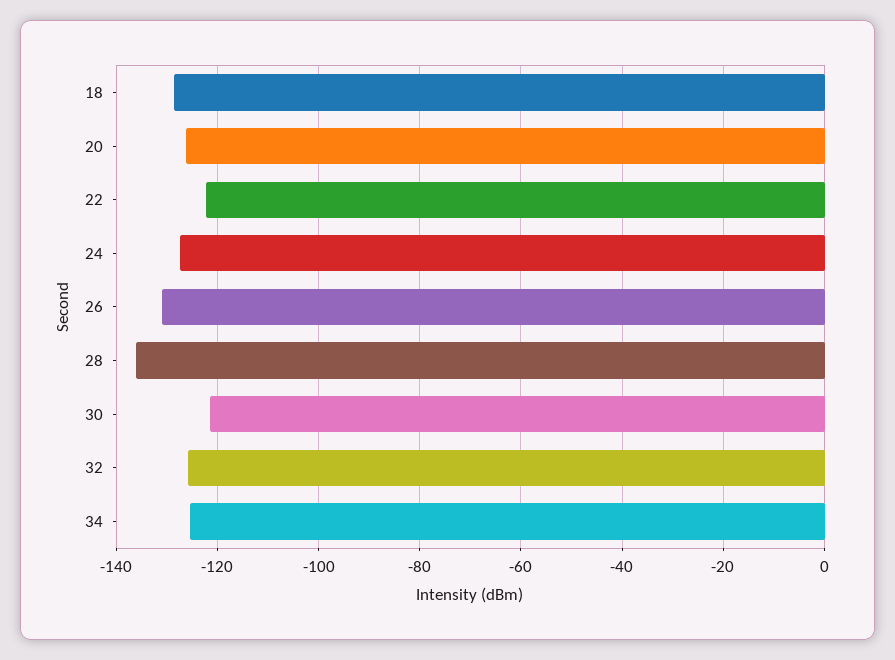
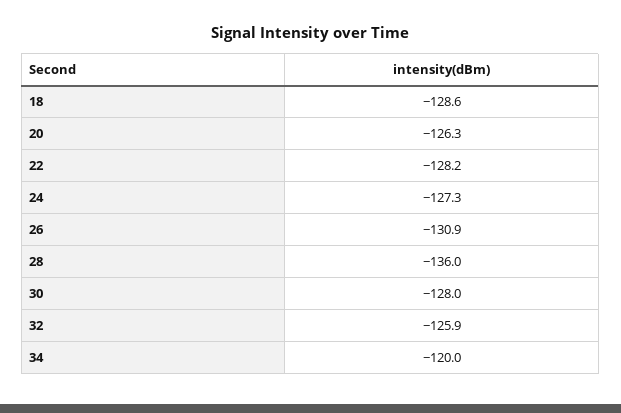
  {
    "18": -128.6,
    "20": -126.3,
-   "22": -122,
+   "22": -128.2,
    "24": -127.3,
    "26": -130.9,
    "28": -136,
-   "30": -122,
+   "30": -128,
    "32": -125.9,
-   "34": -126
+   "34": -120
  }

